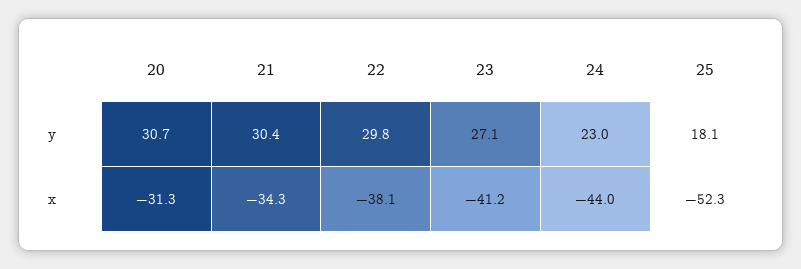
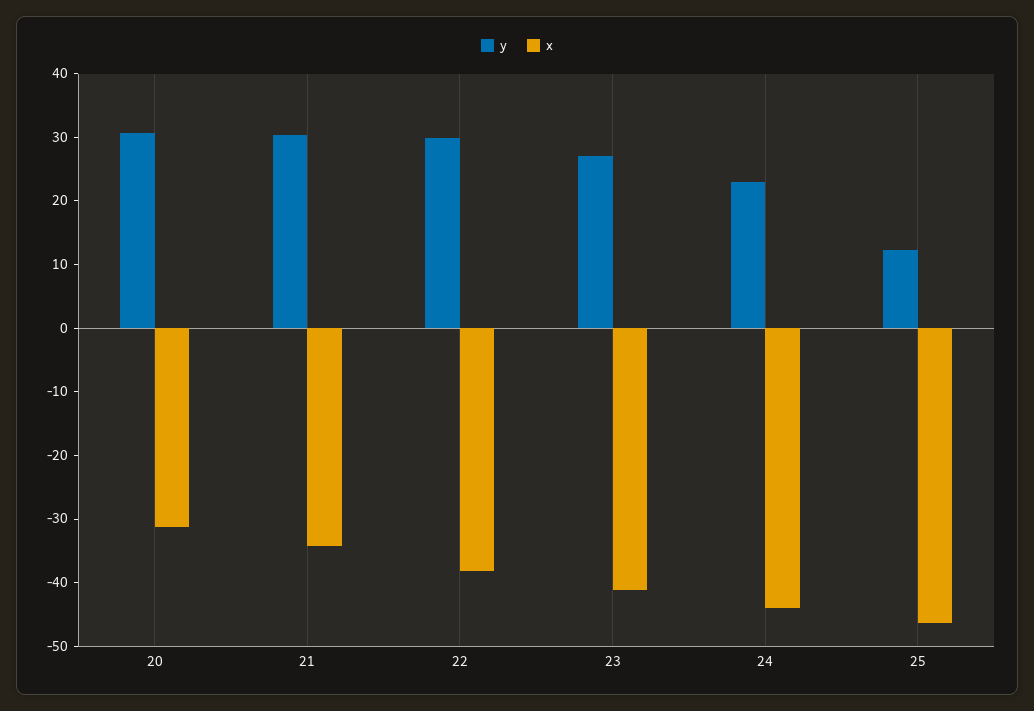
  {
    "y": {
      "20": 30.7,
      "21": 30.4,
      "22": 29.8,
      "23": 27.1,
      "24": 23,
-     "25": 18.1
+     "25": 12
    },
    "x": {
      "20": -31.3,
      "21": -34.3,
      "22": -38.1,
      "23": -41.2,
      "24": -44,
-     "25": -52.3
+     "25": -46
    }
  }

